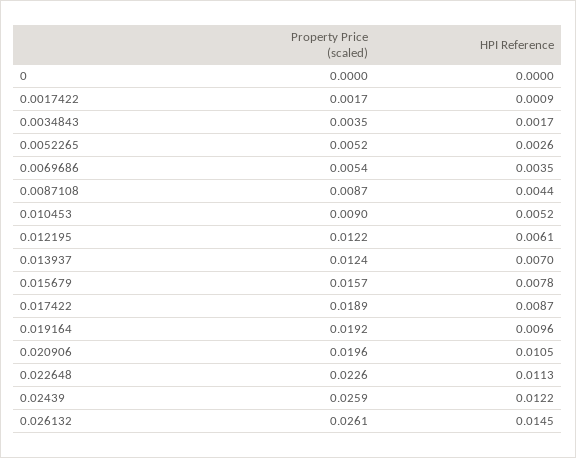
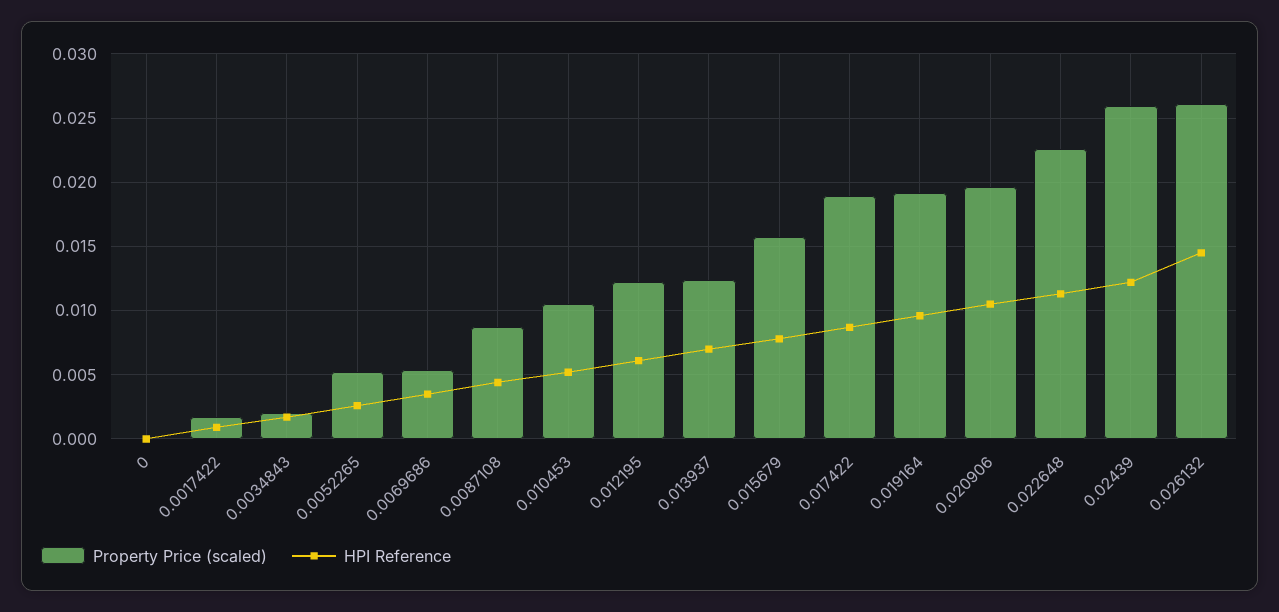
  {
    "Property Price (scaled)": {
      "0": 0,
      "0.0017422": 0.0017,
-     "0.0034843": 0.0035,
+     "0.0034843": 0.002,
      "0.0052265": 0.0052,
      "0.0069686": 0.0054,
      "0.0087108": 0.0087,
-     "0.010453": 0.009,
+     "0.010453": 0.0105,
      "0.012195": 0.0122,
      "0.013937": 0.0124,
      "0.015679": 0.0157,
      "0.017422": 0.0189,
      "0.019164": 0.0192,
      "0.020906": 0.0196,
      "0.022648": 0.0226,
      "0.02439": 0.0259,
      "0.026132": 0.0261
    },
    "HPI Reference": {
      "0": 0,
      "0.0017422": 0.0009,
      "0.0034843": 0.0017,
      "0.0052265": 0.0026,
      "0.0069686": 0.0035,
      "0.0087108": 0.0044,
      "0.010453": 0.0052,
      "0.012195": 0.0061,
      "0.013937": 0.007,
      "0.015679": 0.0078,
      "0.017422": 0.0087,
      "0.019164": 0.0096,
      "0.020906": 0.0105,
      "0.022648": 0.0113,
      "0.02439": 0.0122,
      "0.026132": 0.0145
    }
  }

